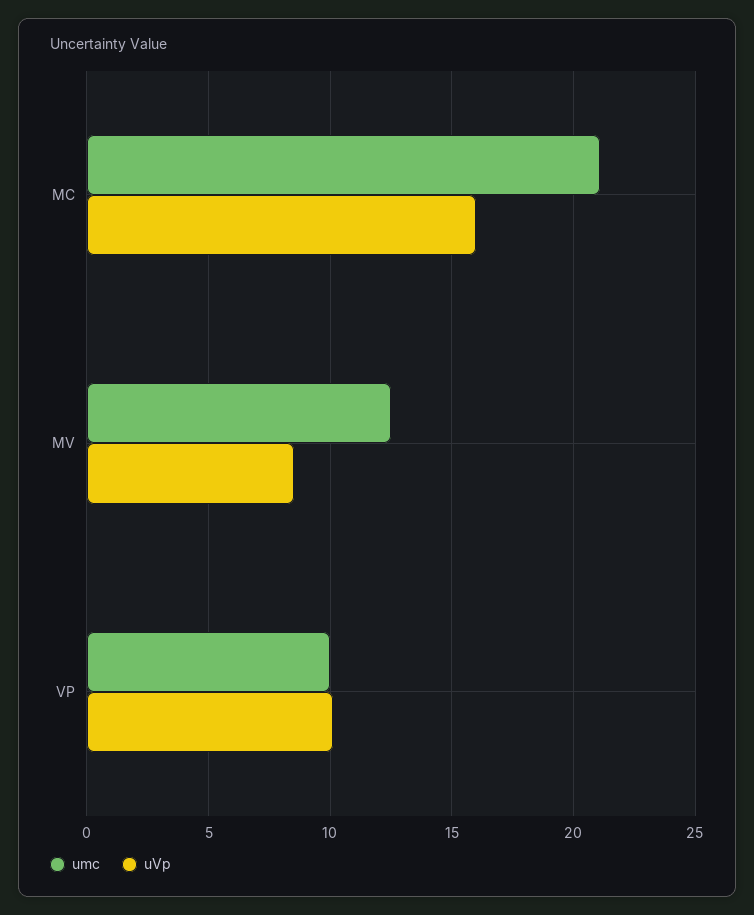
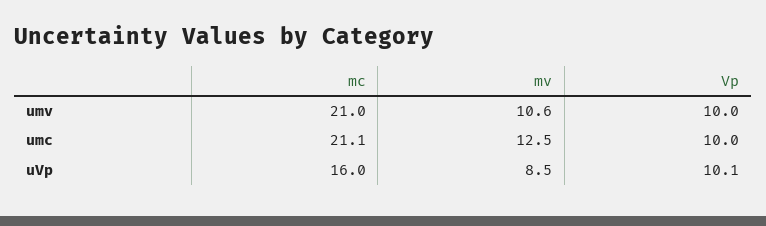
  {
    "umc": {
      "MC": 21.1,
      "MV": 12.5,
      "VP": 10
    },
    "uVp": {
      "MC": 16,
      "MV": 8.5,
      "VP": 10.1
-   }
+   },
+   "umv": {
+     "MC": 21,
+     "MV": 10.6,
+     "VP": 10
+   }
  }

